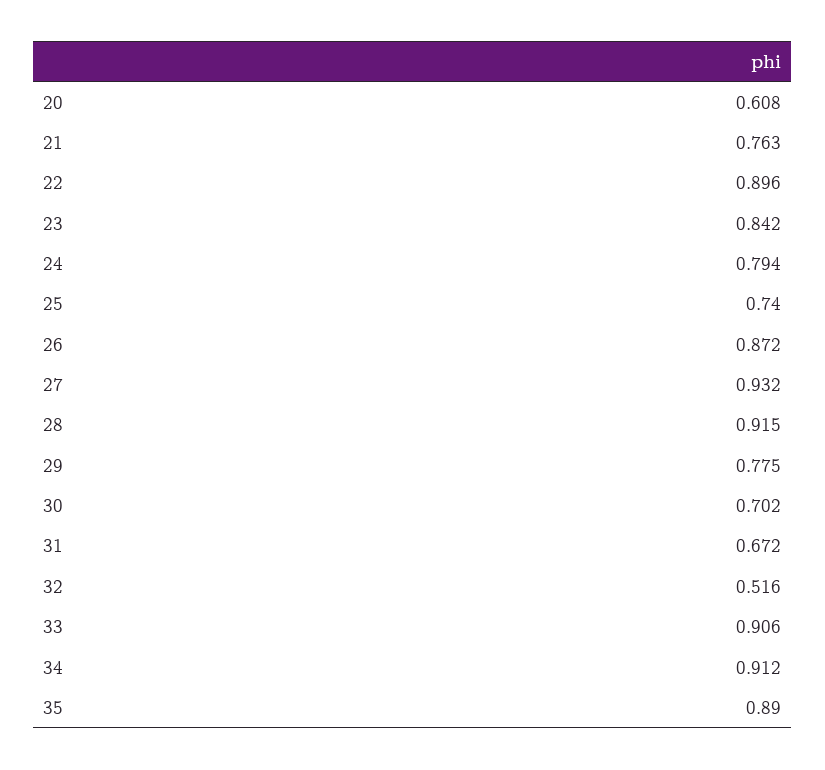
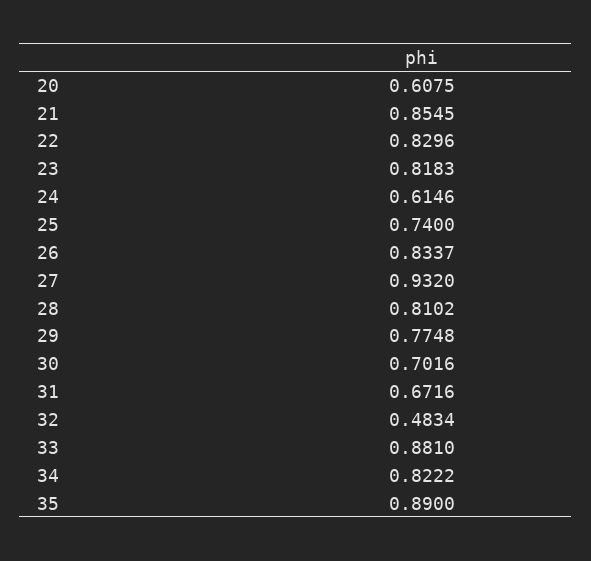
  {
    "20": 0.6075,
-   "21": 0.763,
+   "21": 0.8545,
-   "22": 0.896,
+   "22": 0.8296,
-   "23": 0.842,
+   "23": 0.8183,
-   "24": 0.794,
+   "24": 0.6146,
    "25": 0.74,
-   "26": 0.872,
+   "26": 0.8337,
    "27": 0.932,
-   "28": 0.915,
+   "28": 0.8102,
    "29": 0.7748,
    "30": 0.7016,
    "31": 0.6716,
-   "32": 0.516,
+   "32": 0.4834,
-   "33": 0.906,
+   "33": 0.881,
-   "34": 0.912,
+   "34": 0.8222,
    "35": 0.89
  }

